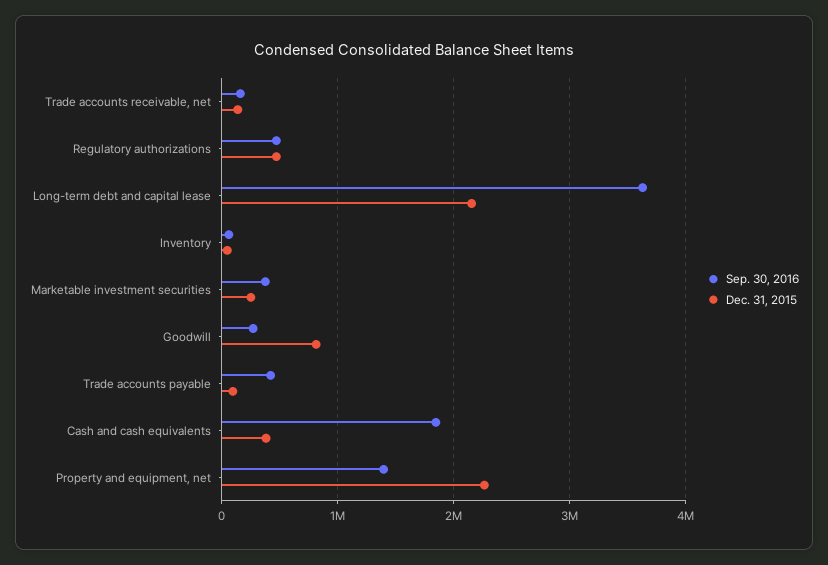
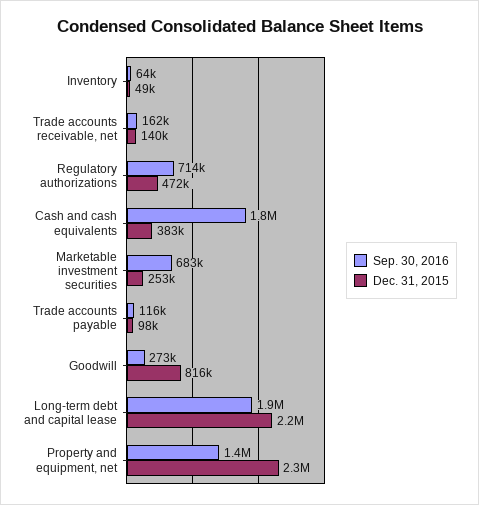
  {
    "Sep. 30, 2016": {
      "Trade accounts receivable, net": 162000,
-     "Regulatory authorizations": 500000,
+     "Regulatory authorizations": 714000,
-     "Long-term debt and capital lease": 3600000,
+     "Long-term debt and capital lease": 1900000,
      "Inventory": 64000,
-     "Marketable investment securities": 400000,
+     "Marketable investment securities": 683000,
      "Goodwill": 273000,
-     "Trade accounts payable": 400000,
+     "Trade accounts payable": 116000,
      "Cash and cash equivalents": 1800000,
      "Property and equipment, net": 1400000
    },
    "Dec. 31, 2015": {
      "Trade accounts receivable, net": 140000,
      "Regulatory authorizations": 472000,
      "Long-term debt and capital lease": 2200000,
      "Inventory": 49000,
      "Marketable investment securities": 253000,
      "Goodwill": 816000,
      "Trade accounts payable": 98000,
      "Cash and cash equivalents": 383000,
      "Property and equipment, net": 2300000
    }
  }

